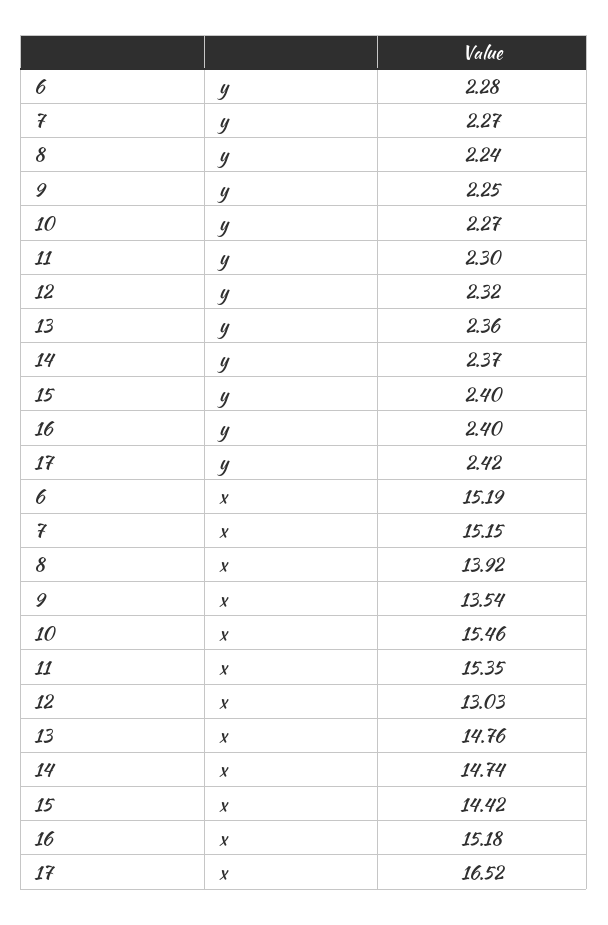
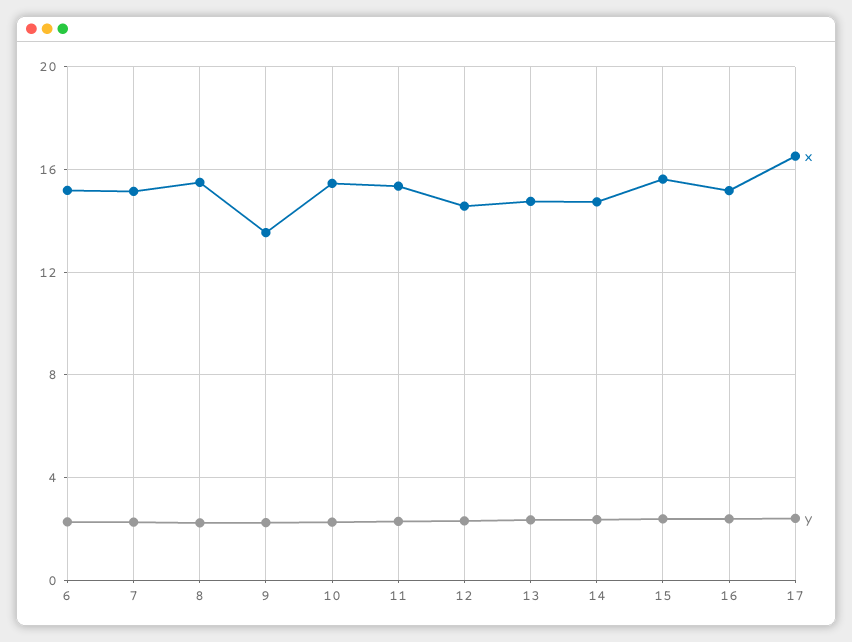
  {
    "y": {
      "6": 2.28,
      "7": 2.27,
      "8": 2.24,
      "9": 2.25,
      "10": 2.27,
      "11": 2.3,
      "12": 2.32,
      "13": 2.36,
      "14": 2.37,
      "15": 2.4,
      "16": 2.4,
      "17": 2.42
    },
    "x": {
      "6": 15.19,
      "7": 15.15,
-     "8": 13.92,
+     "8": 15.5,
      "9": 13.54,
      "10": 15.46,
      "11": 15.35,
-     "12": 13.03,
+     "12": 14.5,
      "13": 14.76,
      "14": 14.74,
-     "15": 14.42,
+     "15": 15.5,
      "16": 15.18,
      "17": 16.52
    }
  }

